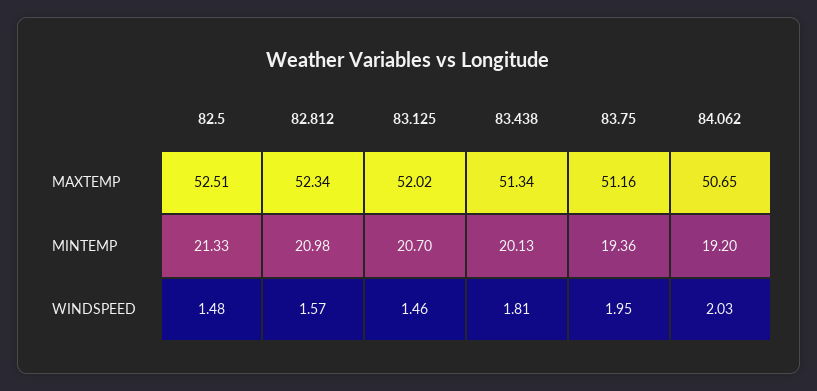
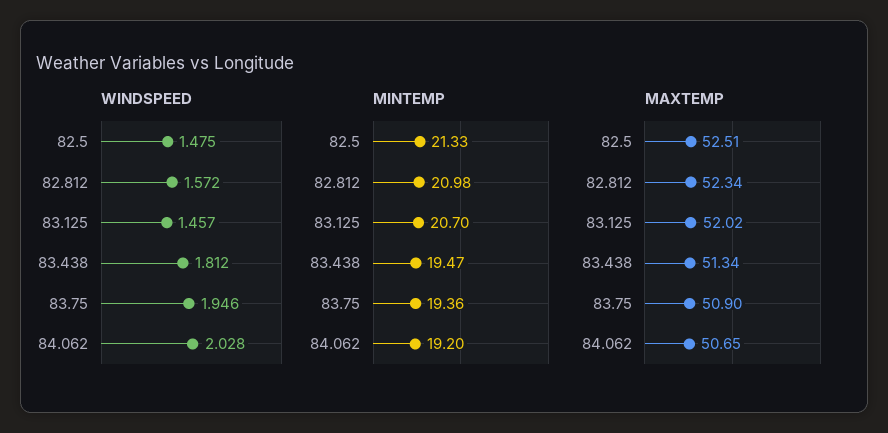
  {
    "MAXTEMP": {
      "82.5": 52.51,
      "82.812": 52.34,
      "83.125": 52.02,
      "83.438": 51.34,
-     "83.75": 51.16,
+     "83.75": 50.9,
      "84.062": 50.65
    },
    "MINTEMP": {
      "82.5": 21.33,
      "82.812": 20.98,
      "83.125": 20.7,
-     "83.438": 20.13,
+     "83.438": 19.47,
      "83.75": 19.36,
      "84.062": 19.2
    },
    "WINDSPEED": {
      "82.5": 1.475,
      "82.812": 1.572,
      "83.125": 1.457,
      "83.438": 1.812,
      "83.75": 1.946,
      "84.062": 2.028
    }
  }

